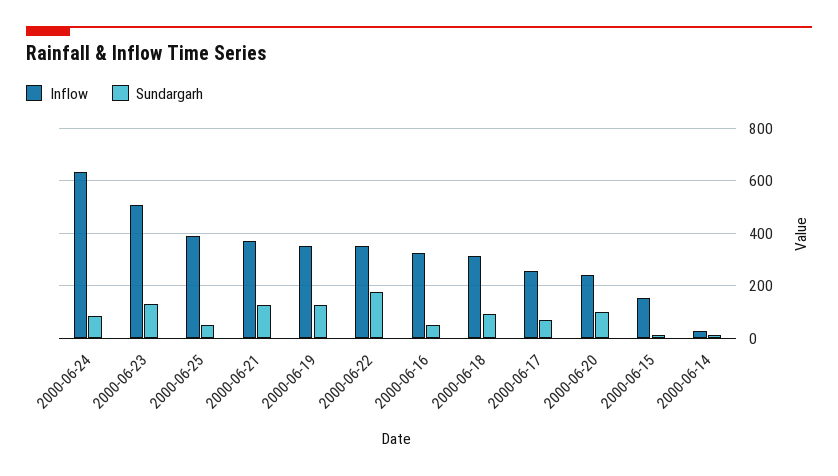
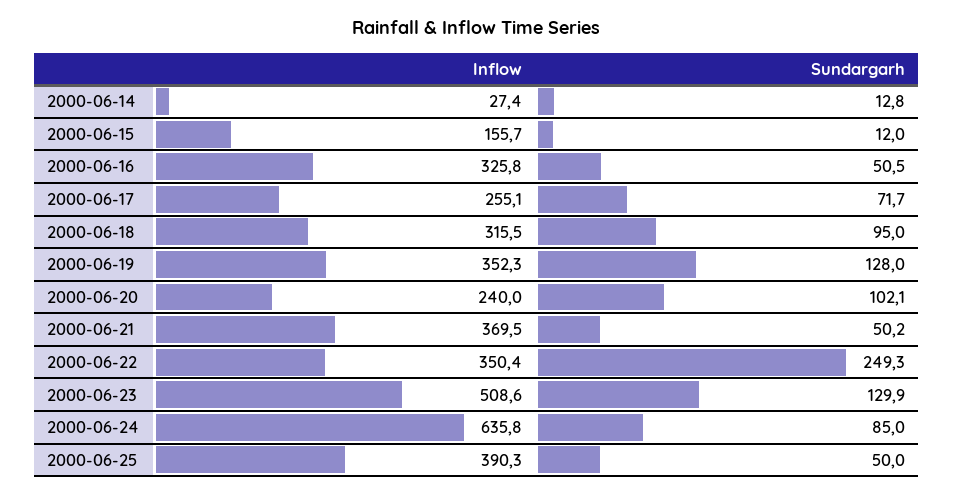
  {
    "Inflow": {
      "2000-06-24": 635.8,
      "2000-06-23": 508.6,
      "2000-06-25": 390.3,
      "2000-06-21": 369.5,
      "2000-06-19": 352.3,
      "2000-06-22": 350.4,
      "2000-06-16": 325.8,
      "2000-06-18": 315.5,
      "2000-06-17": 255.1,
      "2000-06-20": 240,
      "2000-06-15": 155.7,
      "2000-06-14": 27.4
    },
    "Sundargarh": {
      "2000-06-24": 85,
      "2000-06-23": 129.9,
      "2000-06-25": 50,
-     "2000-06-21": 125,
+     "2000-06-21": 50.2,
      "2000-06-19": 128,
-     "2000-06-22": 175,
+     "2000-06-22": 249.3,
      "2000-06-16": 50.5,
      "2000-06-18": 95,
      "2000-06-17": 71.7,
      "2000-06-20": 102.1,
      "2000-06-15": 12,
      "2000-06-14": 12.8
    }
  }

